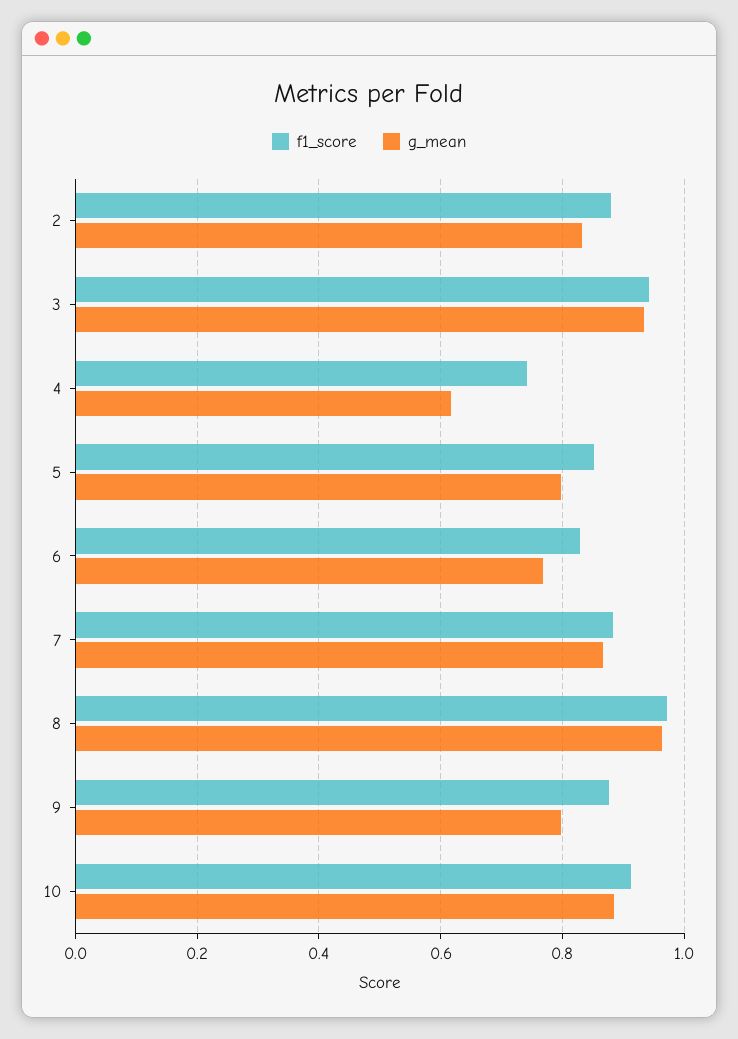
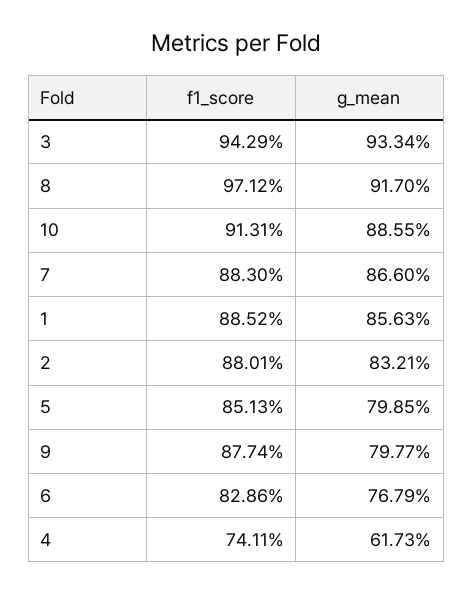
  {
    "f1_score": {
      "2": 0.8801,
      "3": 0.9429,
      "4": 0.7411,
      "5": 0.8513,
      "6": 0.8286,
      "7": 0.883,
      "8": 0.9712,
      "9": 0.8774,
-     "10": 0.9131
+     "10": 0.9131,
+     "1": 0.8852
    },
    "g_mean": {
      "2": 0.8321,
      "3": 0.9334,
      "4": 0.6173,
      "5": 0.7985,
      "6": 0.7679,
      "7": 0.866,
-     "8": 0.96,
+     "8": 0.917,
      "9": 0.7977,
-     "10": 0.8855
+     "10": 0.8855,
+     "1": 0.8563
    }
  }

